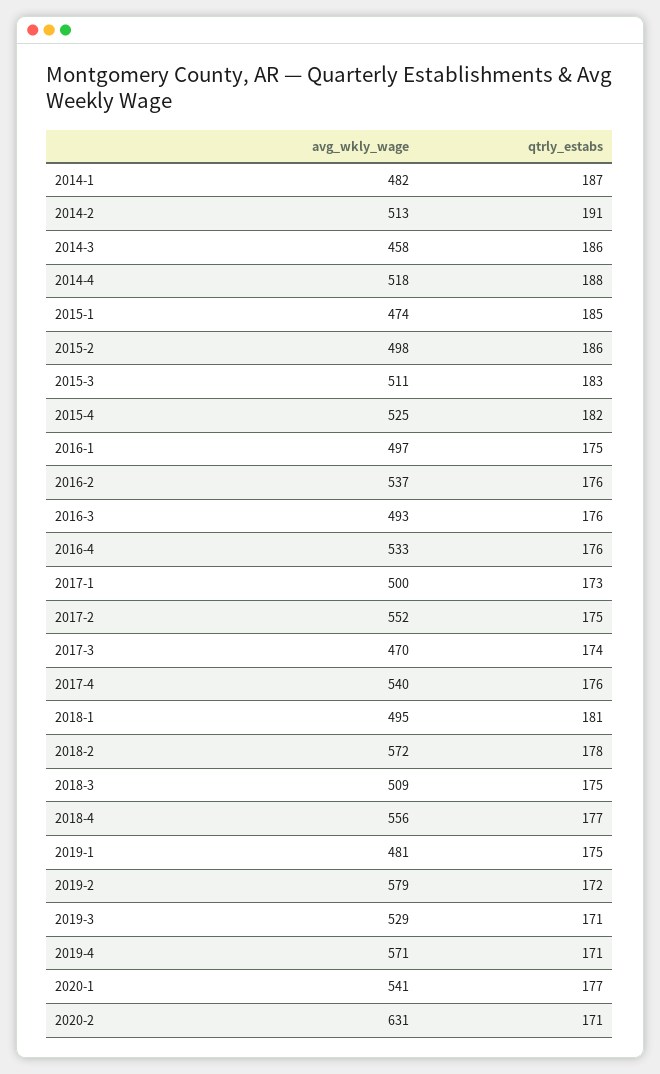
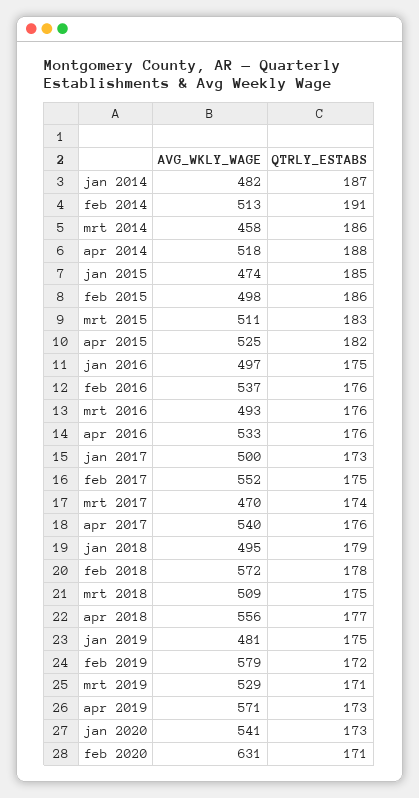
  {
    "avg_wkly_wage": {
      "2014-1": 482,
      "2014-2": 513,
      "2014-3": 458,
      "2014-4": 518,
      "2015-1": 474,
      "2015-2": 498,
      "2015-3": 511,
      "2015-4": 525,
      "2016-1": 497,
      "2016-2": 537,
      "2016-3": 493,
      "2016-4": 533,
      "2017-1": 500,
      "2017-2": 552,
      "2017-3": 470,
      "2017-4": 540,
      "2018-1": 495,
      "2018-2": 572,
      "2018-3": 509,
      "2018-4": 556,
      "2019-1": 481,
      "2019-2": 579,
      "2019-3": 529,
      "2019-4": 571,
      "2020-1": 541,
      "2020-2": 631
    },
    "qtrly_estabs": {
      "2014-1": 187,
      "2014-2": 191,
      "2014-3": 186,
      "2014-4": 188,
      "2015-1": 185,
      "2015-2": 186,
      "2015-3": 183,
      "2015-4": 182,
      "2016-1": 175,
      "2016-2": 176,
      "2016-3": 176,
      "2016-4": 176,
      "2017-1": 173,
      "2017-2": 175,
      "2017-3": 174,
      "2017-4": 176,
-     "2018-1": 181,
+     "2018-1": 179,
      "2018-2": 178,
      "2018-3": 175,
      "2018-4": 177,
      "2019-1": 175,
      "2019-2": 172,
      "2019-3": 171,
-     "2019-4": 171,
+     "2019-4": 173,
-     "2020-1": 177,
+     "2020-1": 173,
      "2020-2": 171
    }
  }

